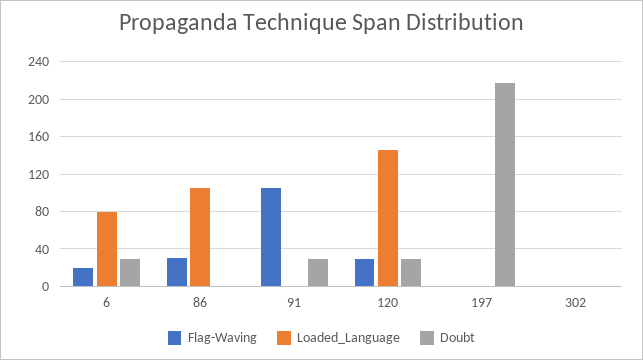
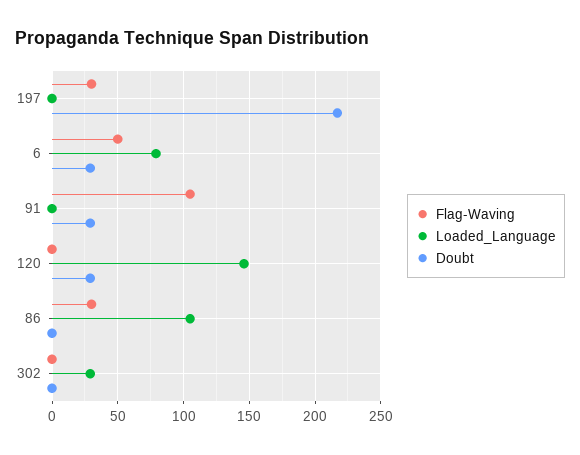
  {
    "Flag-Waving": {
-     "6": 20,
+     "6": 50,
      "86": 30,
      "91": 105,
-     "120": 30,
+     "120": 0,
-     "197": 0,
+     "197": 30,
      "302": 0
    },
    "Loaded_Language": {
      "6": 80,
      "86": 105,
      "91": 0,
      "120": 145,
      "197": 0,
-     "302": 0
+     "302": 30
    },
    "Doubt": {
      "6": 30,
      "86": 0,
      "91": 30,
      "120": 30,
      "197": 215,
      "302": 0
    }
  }

